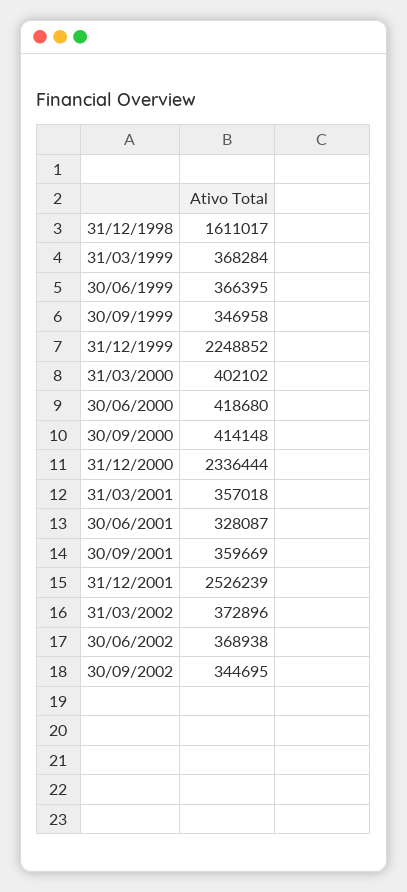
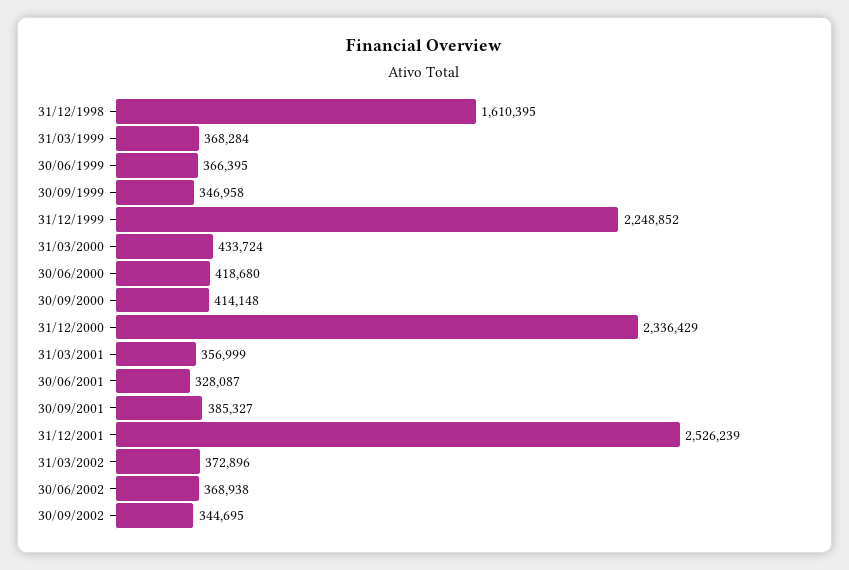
  {
-   "31/12/1998": 1611017,
+   "31/12/1998": 1610395,
    "31/03/1999": 368284,
    "30/06/1999": 366395,
    "30/09/1999": 346958,
    "31/12/1999": 2248852,
-   "31/03/2000": 402102,
+   "31/03/2000": 433724,
    "30/06/2000": 418680,
    "30/09/2000": 414148,
-   "31/12/2000": 2336444,
+   "31/12/2000": 2336429,
-   "31/03/2001": 357018,
+   "31/03/2001": 356999,
    "30/06/2001": 328087,
-   "30/09/2001": 359669,
+   "30/09/2001": 385327,
    "31/12/2001": 2526239,
    "31/03/2002": 372896,
    "30/06/2002": 368938,
    "30/09/2002": 344695
  }

